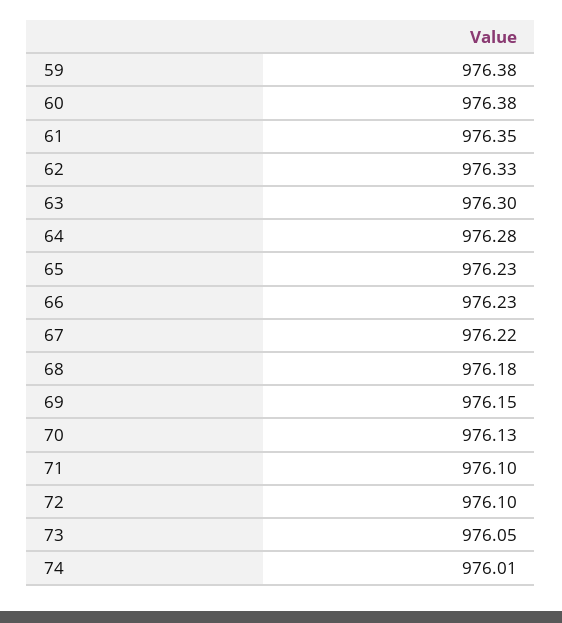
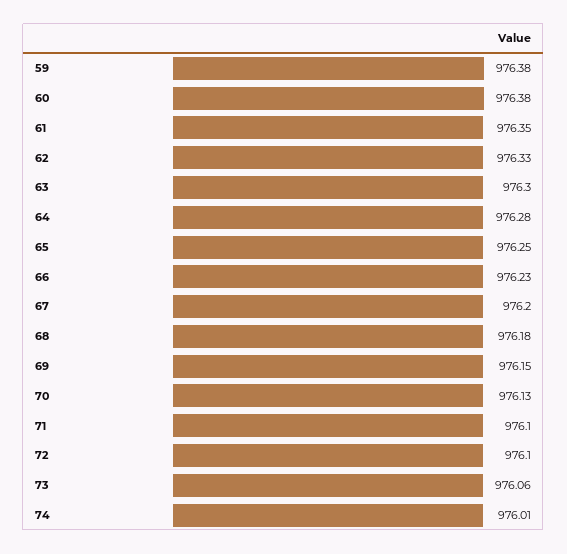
  {
    "59": 976.38,
    "60": 976.38,
    "61": 976.35,
    "62": 976.33,
    "63": 976.3,
    "64": 976.28,
-   "65": 976.23,
+   "65": 976.25,
    "66": 976.23,
-   "67": 976.22,
+   "67": 976.2,
    "68": 976.18,
    "69": 976.15,
    "70": 976.13,
    "71": 976.1,
    "72": 976.1,
-   "73": 976.05,
+   "73": 976.06,
    "74": 976.01
  }

